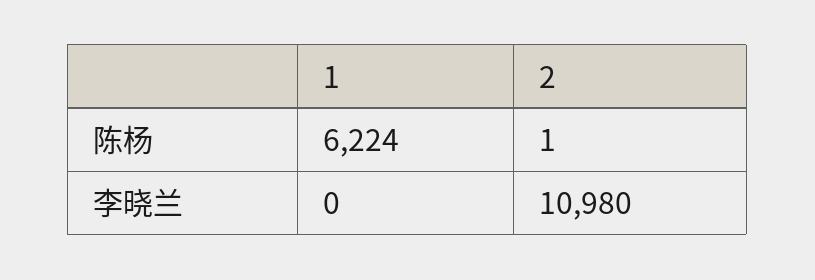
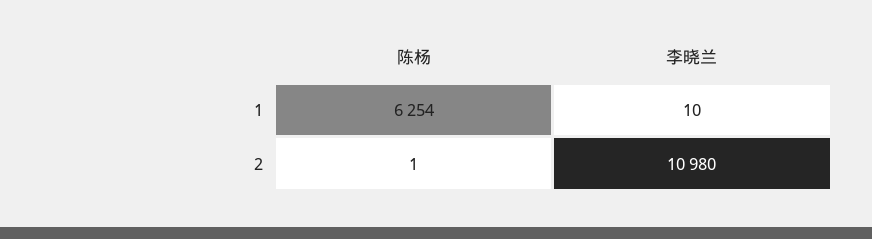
  {
    "1": {
-     "陈杨": 6224,
+     "陈杨": 6254,
-     "李晓兰": 0
+     "李晓兰": 10
    },
    "2": {
      "陈杨": 1,
      "李晓兰": 10980
    }
  }

